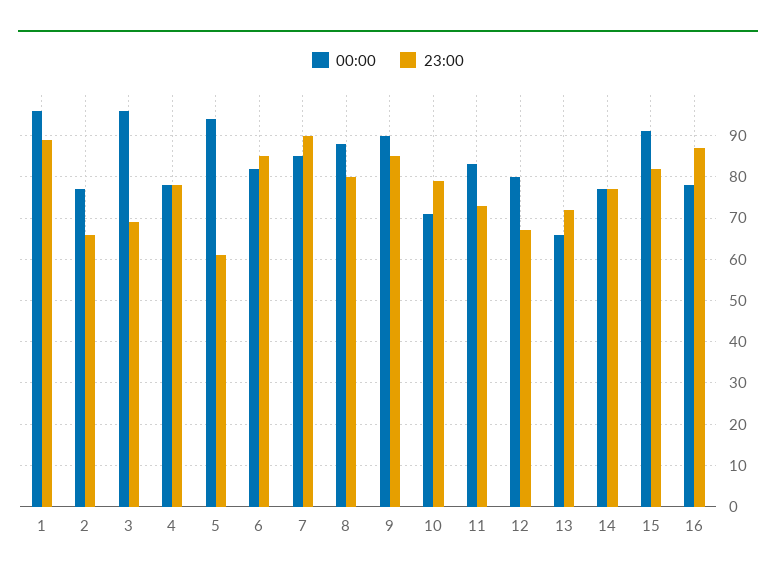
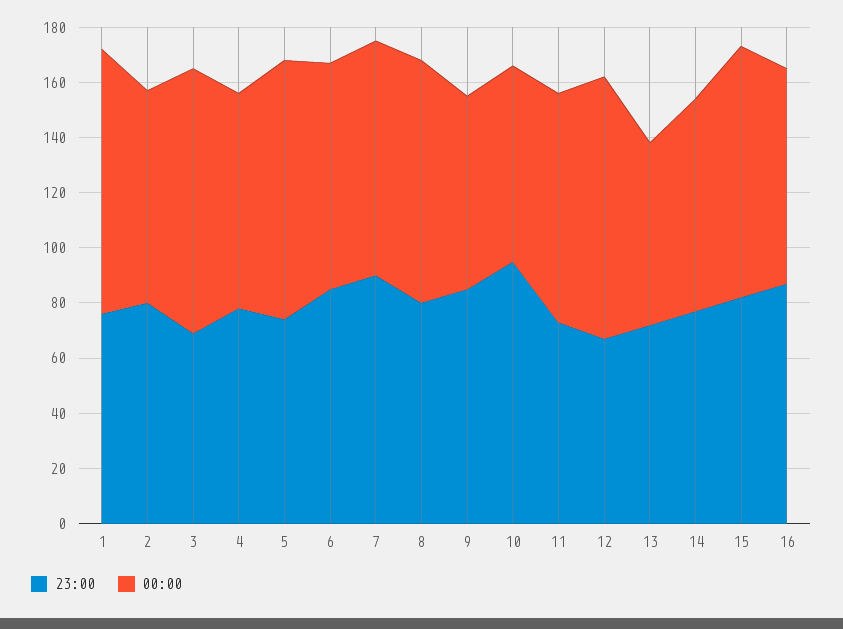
  {
    "00:00": {
      "1": 95,
      "2": 75,
      "3": 95,
      "4": 80,
      "5": 95,
      "6": 80,
      "7": 85,
      "8": 90,
-     "9": 90,
+     "9": 70,
      "10": 70,
      "11": 85,
-     "12": 80,
+     "12": 95,
      "13": 65,
      "14": 75,
      "15": 90,
      "16": 80
    },
    "23:00": {
-     "1": 90,
+     "1": 75,
-     "2": 65,
+     "2": 80,
      "3": 70,
      "4": 80,
-     "5": 60,
+     "5": 75,
      "6": 85,
      "7": 90,
      "8": 80,
      "9": 85,
-     "10": 80,
+     "10": 95,
      "11": 75,
      "12": 65,
      "13": 70,
      "14": 75,
      "15": 80,
      "16": 85
    }
  }

